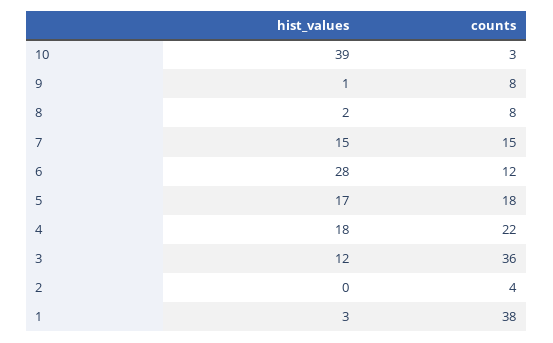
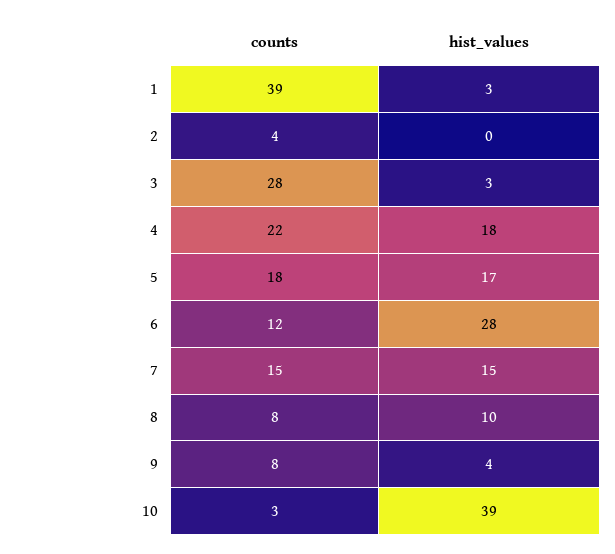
  {
    "hist_values": {
      "10": 39,
-     "9": 1,
+     "9": 4,
-     "8": 2,
+     "8": 10,
      "7": 15,
      "6": 28,
      "5": 17,
      "4": 18,
-     "3": 12,
+     "3": 3,
      "2": 0,
      "1": 3
    },
    "counts": {
      "10": 3,
      "9": 8,
      "8": 8,
      "7": 15,
      "6": 12,
      "5": 18,
      "4": 22,
-     "3": 36,
+     "3": 28,
      "2": 4,
-     "1": 38
+     "1": 39
    }
  }

